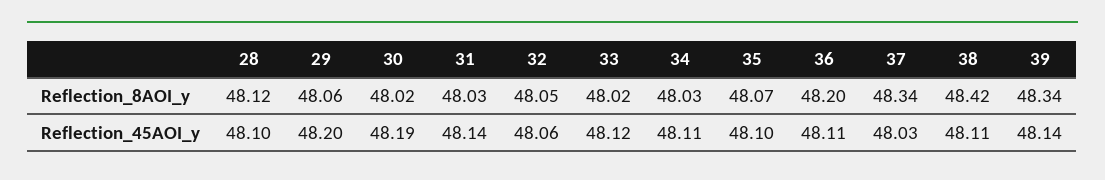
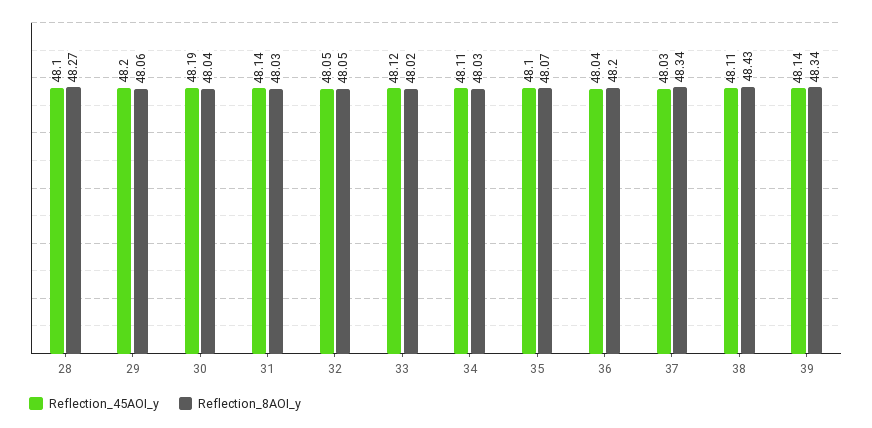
  {
    "Reflection_8AOI_y": {
-     "28": 48.12,
+     "28": 48.27,
      "29": 48.06,
-     "30": 48.02,
+     "30": 48.04,
      "31": 48.03,
      "32": 48.05,
      "33": 48.02,
      "34": 48.03,
      "35": 48.07,
      "36": 48.2,
      "37": 48.34,
-     "38": 48.42,
+     "38": 48.43,
      "39": 48.34
    },
    "Reflection_45AOI_y": {
      "28": 48.1,
      "29": 48.2,
      "30": 48.19,
      "31": 48.14,
-     "32": 48.06,
+     "32": 48.05,
      "33": 48.12,
      "34": 48.11,
      "35": 48.1,
-     "36": 48.11,
+     "36": 48.04,
      "37": 48.03,
      "38": 48.11,
      "39": 48.14
    }
  }

